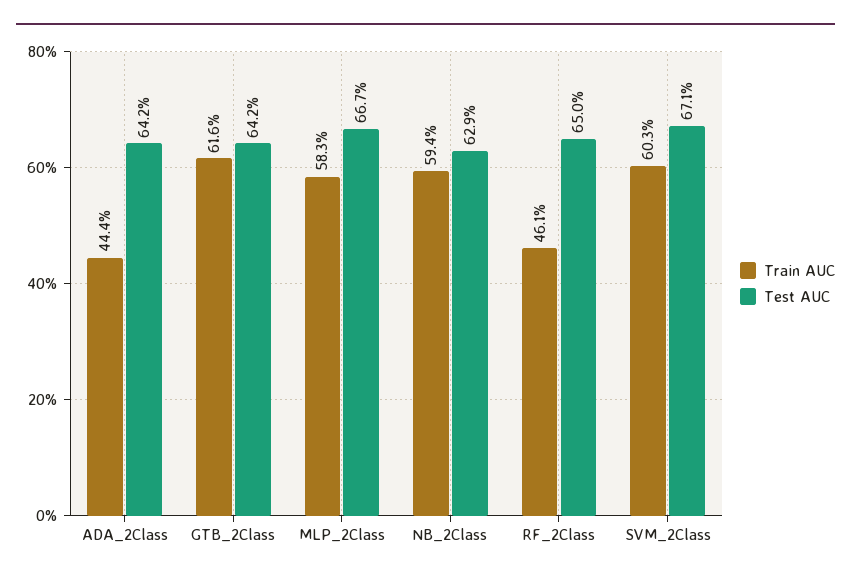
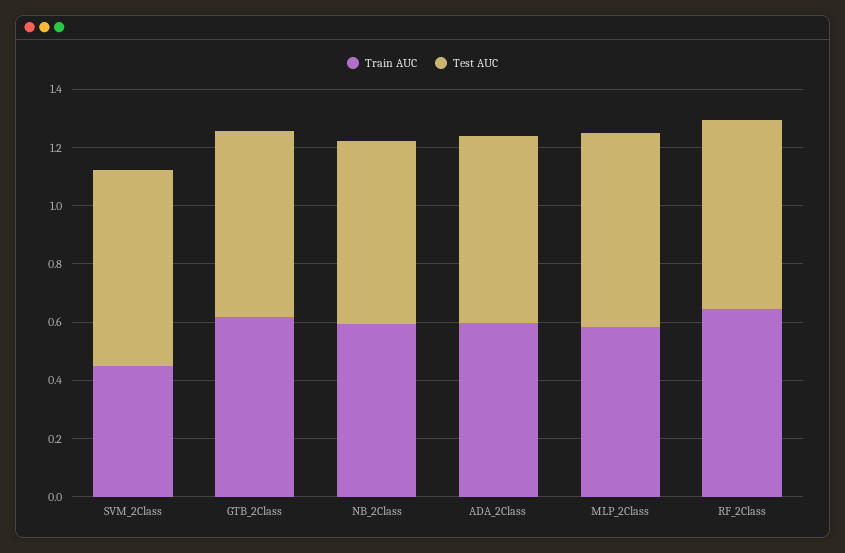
  {
    "Train AUC": {
-     "ADA_2Class": 0.444,
+     "ADA_2Class": 0.6,
      "GTB_2Class": 0.616,
      "MLP_2Class": 0.583,
      "NB_2Class": 0.594,
-     "RF_2Class": 0.461,
+     "RF_2Class": 0.65,
-     "SVM_2Class": 0.603
+     "SVM_2Class": 0.45
    },
    "Test AUC": {
      "ADA_2Class": 0.642,
      "GTB_2Class": 0.642,
      "MLP_2Class": 0.667,
      "NB_2Class": 0.629,
      "RF_2Class": 0.65,
      "SVM_2Class": 0.671
    }
  }

